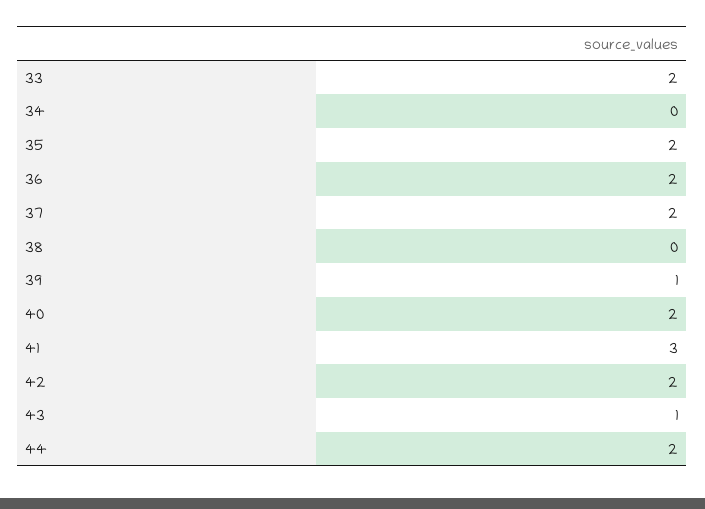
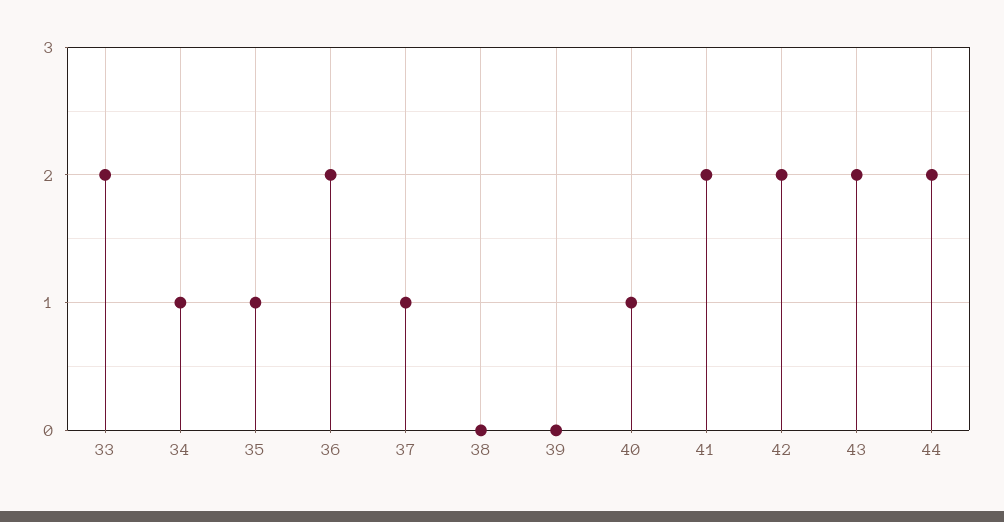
  {
    "33": 2,
-   "34": 0,
+   "34": 1,
-   "35": 2,
+   "35": 1,
    "36": 2,
-   "37": 2,
+   "37": 1,
    "38": 0,
-   "39": 1,
+   "39": 0,
-   "40": 2,
+   "40": 1,
-   "41": 3,
+   "41": 2,
    "42": 2,
-   "43": 1,
+   "43": 2,
    "44": 2
  }

